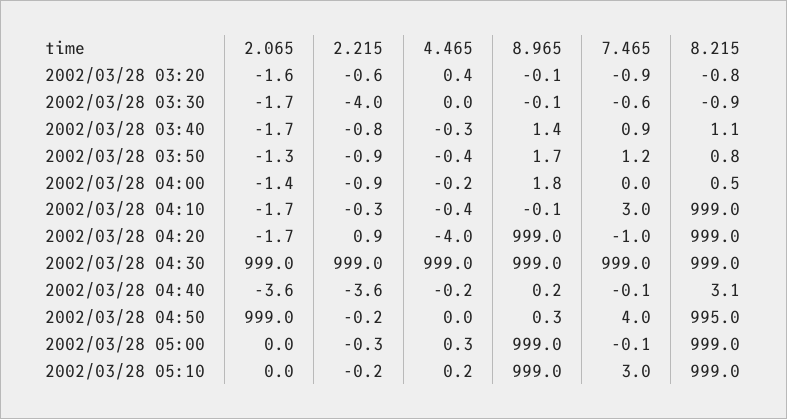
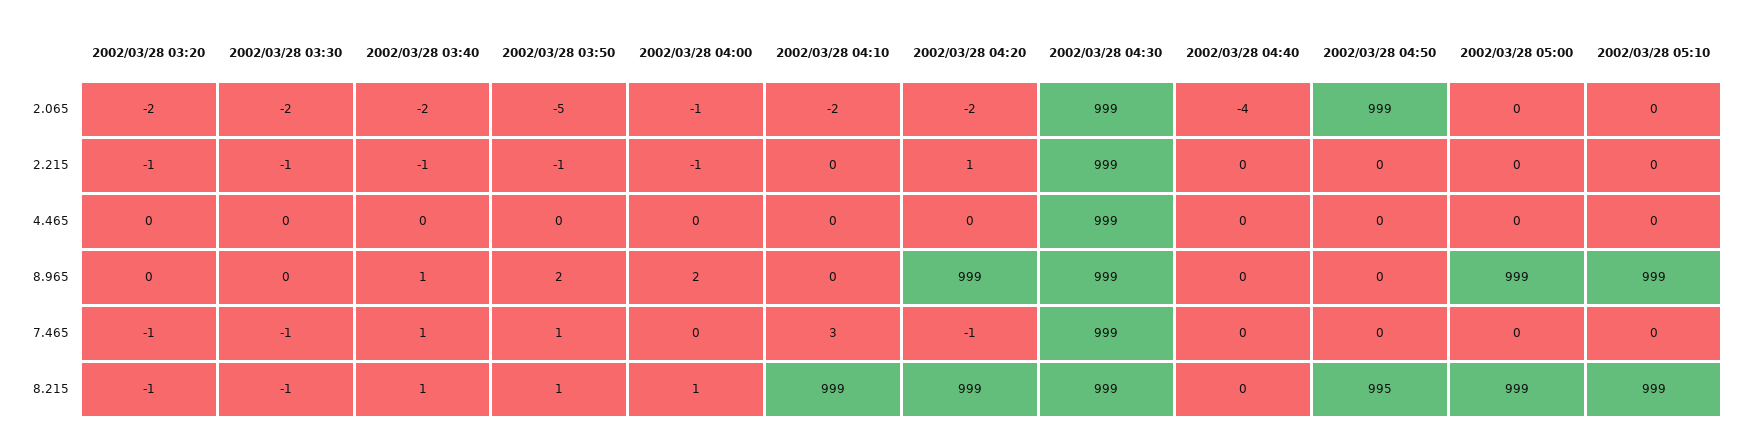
  {
    "2.065": {
      "2002/03/28 03:20": -1.6,
      "2002/03/28 03:30": -1.7,
      "2002/03/28 03:40": -1.7,
-     "2002/03/28 03:50": -1.3,
+     "2002/03/28 03:50": -5,
      "2002/03/28 04:00": -1.4,
      "2002/03/28 04:10": -1.7,
      "2002/03/28 04:20": -1.7,
      "2002/03/28 04:30": 999,
      "2002/03/28 04:40": -3.6,
      "2002/03/28 04:50": 999,
      "2002/03/28 05:00": 0,
      "2002/03/28 05:10": 0
    },
    "2.215": {
      "2002/03/28 03:20": -0.6,
-     "2002/03/28 03:30": -4,
+     "2002/03/28 03:30": -1,
      "2002/03/28 03:40": -0.8,
      "2002/03/28 03:50": -0.9,
      "2002/03/28 04:00": -0.9,
      "2002/03/28 04:10": -0.3,
      "2002/03/28 04:20": 0.9,
      "2002/03/28 04:30": 999,
-     "2002/03/28 04:40": -3.6,
+     "2002/03/28 04:40": 0,
      "2002/03/28 04:50": -0.2,
      "2002/03/28 05:00": -0.3,
      "2002/03/28 05:10": -0.2
    },
    "4.465": {
      "2002/03/28 03:20": 0.4,
      "2002/03/28 03:30": 0,
      "2002/03/28 03:40": -0.3,
      "2002/03/28 03:50": -0.4,
      "2002/03/28 04:00": -0.2,
      "2002/03/28 04:10": -0.4,
-     "2002/03/28 04:20": -4,
+     "2002/03/28 04:20": 0,
      "2002/03/28 04:30": 999,
      "2002/03/28 04:40": -0.2,
      "2002/03/28 04:50": 0,
      "2002/03/28 05:00": 0.3,
      "2002/03/28 05:10": 0.2
    },
    "8.965": {
      "2002/03/28 03:20": -0.1,
      "2002/03/28 03:30": -0.1,
      "2002/03/28 03:40": 1.4,
      "2002/03/28 03:50": 1.7,
      "2002/03/28 04:00": 1.8,
      "2002/03/28 04:10": -0.1,
      "2002/03/28 04:20": 999,
      "2002/03/28 04:30": 999,
      "2002/03/28 04:40": 0.2,
      "2002/03/28 04:50": 0.3,
      "2002/03/28 05:00": 999,
      "2002/03/28 05:10": 999
    },
    "7.465": {
      "2002/03/28 03:20": -0.9,
      "2002/03/28 03:30": -0.6,
      "2002/03/28 03:40": 0.9,
      "2002/03/28 03:50": 1.2,
      "2002/03/28 04:00": 0,
      "2002/03/28 04:10": 3,
      "2002/03/28 04:20": -1,
      "2002/03/28 04:30": 999,
      "2002/03/28 04:40": -0.1,
-     "2002/03/28 04:50": 4,
+     "2002/03/28 04:50": 0,
      "2002/03/28 05:00": -0.1,
-     "2002/03/28 05:10": 3
+     "2002/03/28 05:10": 0
    },
    "8.215": {
      "2002/03/28 03:20": -0.8,
      "2002/03/28 03:30": -0.9,
      "2002/03/28 03:40": 1.1,
      "2002/03/28 03:50": 0.8,
      "2002/03/28 04:00": 0.5,
      "2002/03/28 04:10": 999,
      "2002/03/28 04:20": 999,
      "2002/03/28 04:30": 999,
-     "2002/03/28 04:40": 3.1,
+     "2002/03/28 04:40": 0,
      "2002/03/28 04:50": 995,
      "2002/03/28 05:00": 999,
      "2002/03/28 05:10": 999
    }
  }

